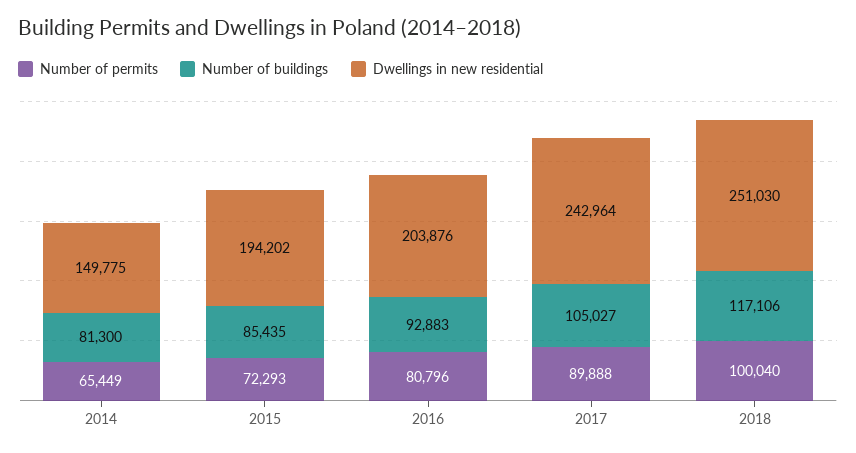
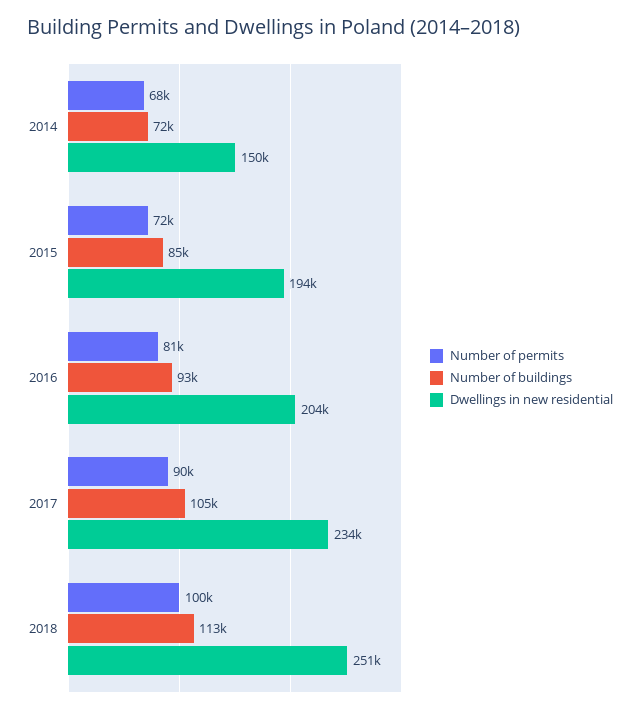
  {
    "Number of permits": {
-     "2014": 65449,
+     "2014": 68000,
      "2015": 72293,
      "2016": 80796,
      "2017": 89888,
      "2018": 100040
    },
    "Number of buildings": {
-     "2014": 81300,
+     "2014": 72000,
      "2015": 85435,
      "2016": 92883,
      "2017": 105027,
-     "2018": 117106
+     "2018": 113000
    },
    "Dwellings in new residential": {
      "2014": 149775,
      "2015": 194202,
      "2016": 203876,
-     "2017": 242964,
+     "2017": 234000,
      "2018": 251030
    }
  }

